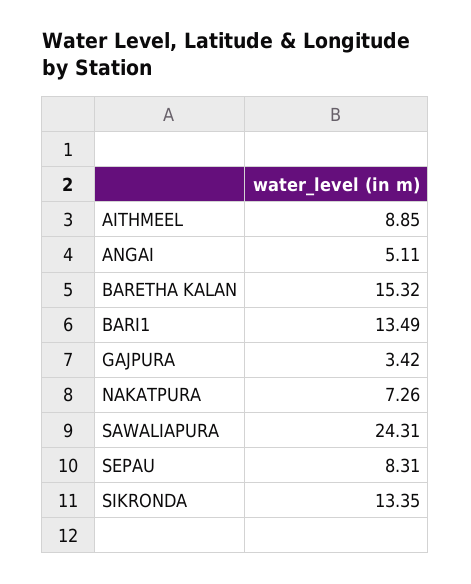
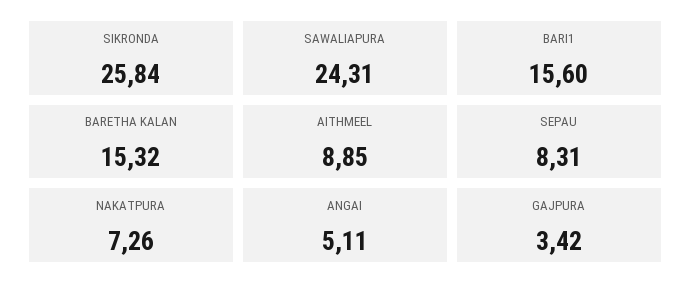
  {
    "AITHMEEL": 8.85,
    "ANGAI": 5.11,
    "BARETHA KALAN": 15.32,
-   "BARI1": 13.49,
+   "BARI1": 15.6,
    "GAJPURA": 3.42,
    "NAKATPURA": 7.26,
    "SAWALIAPURA": 24.31,
    "SEPAU": 8.31,
-   "SIKRONDA": 13.35
+   "SIKRONDA": 25.84
  }

